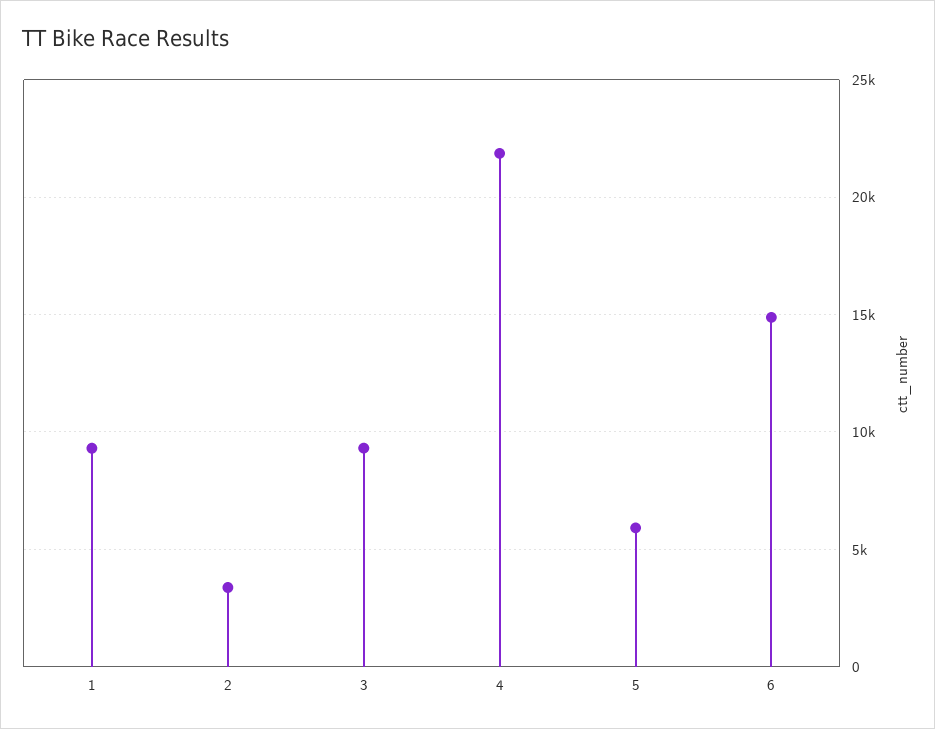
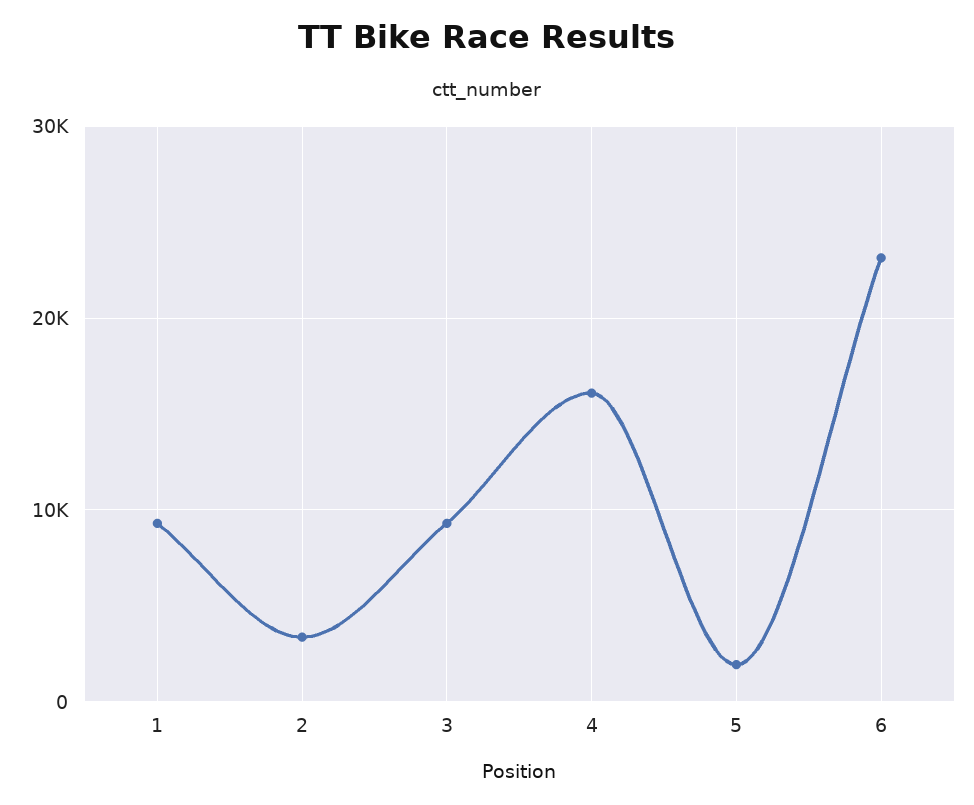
  {
    "1": 9500,
    "2": 3500,
    "3": 9500,
-   "4": 22000,
+   "4": 16000,
-   "5": 6000,
+   "5": 2000,
-   "6": 15000
+   "6": 23000
  }

